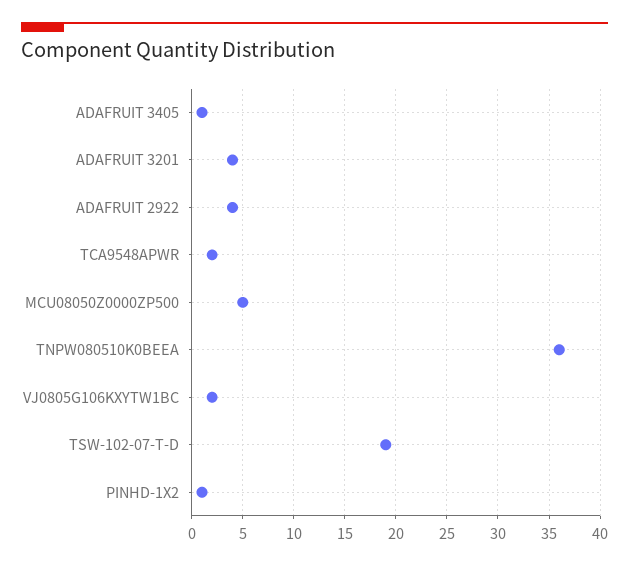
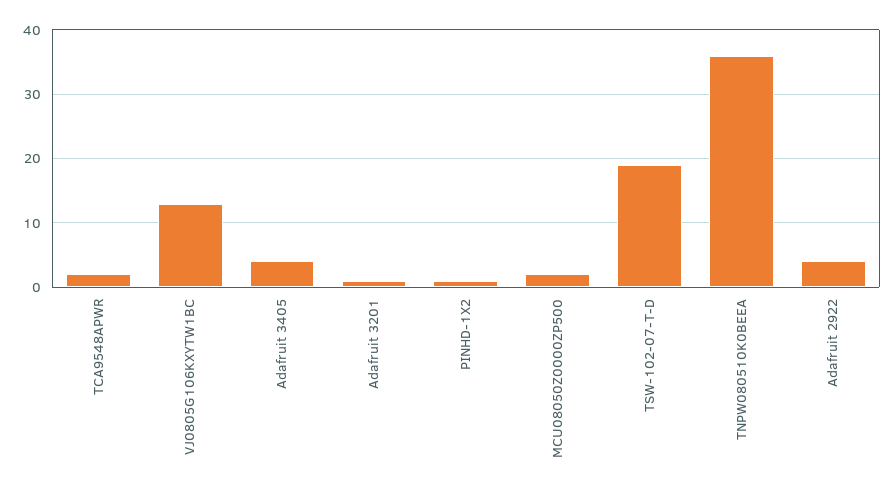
  {
-   "ADAFRUIT 3405": 1,
+   "ADAFRUIT 3405": 4,
-   "ADAFRUIT 3201": 4,
+   "ADAFRUIT 3201": 1,
    "ADAFRUIT 2922": 4,
    "TCA9548APWR": 2,
-   "MCU08050Z0000ZP500": 5,
+   "MCU08050Z0000ZP500": 2,
    "TNPW080510K0BEEA": 36,
-   "VJ0805G106KXYTW1BC": 2,
+   "VJ0805G106KXYTW1BC": 13,
    "TSW-102-07-T-D": 19,
    "PINHD-1X2": 1
  }

